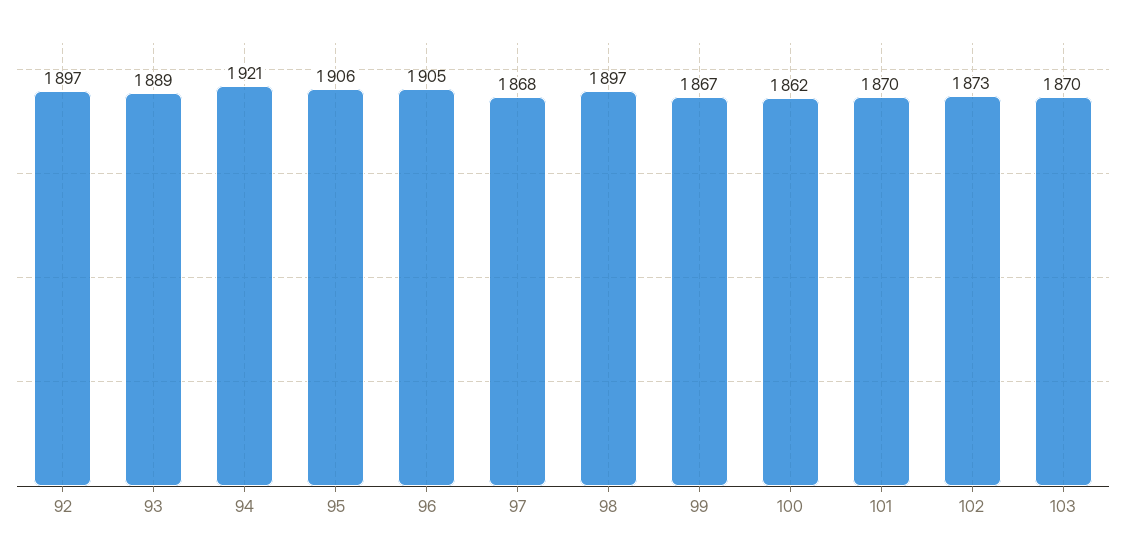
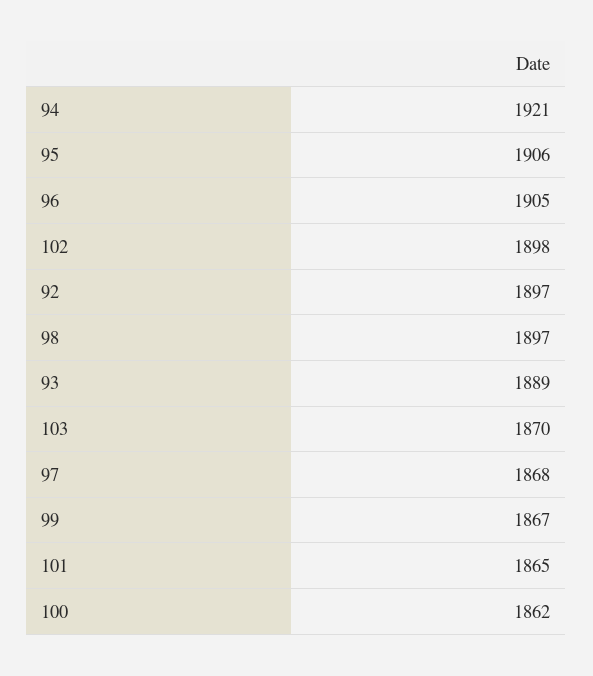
  {
    "92": 1897,
    "93": 1889,
    "94": 1921,
    "95": 1906,
    "96": 1905,
    "97": 1868,
    "98": 1897,
    "99": 1867,
    "100": 1862,
-   "101": 1870,
+   "101": 1865,
-   "102": 1873,
+   "102": 1898,
    "103": 1870
  }

